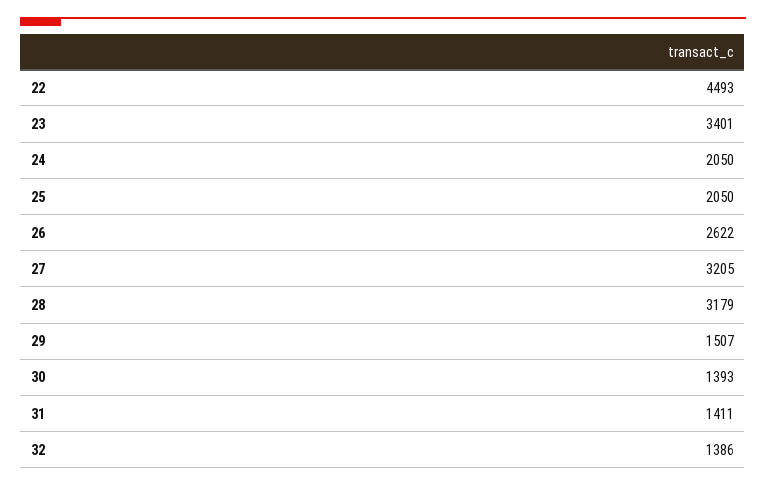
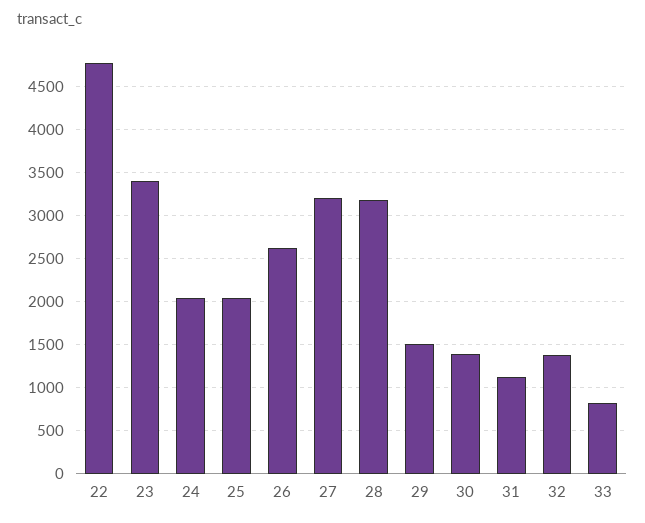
  {
-   "22": 4493,
+   "22": 4800,
    "23": 3401,
    "24": 2050,
    "25": 2050,
    "26": 2622,
    "27": 3205,
    "28": 3179,
    "29": 1507,
    "30": 1393,
-   "31": 1411,
+   "31": 1100,
-   "32": 1386
+   "32": 1386,
+   "33": 800
  }

